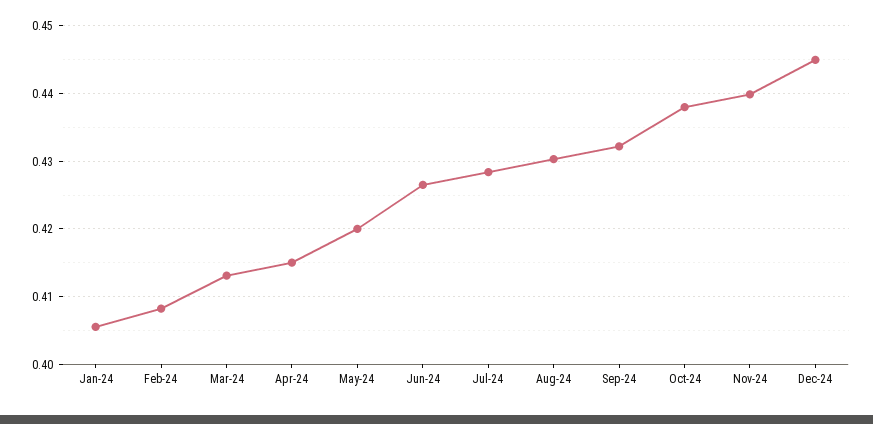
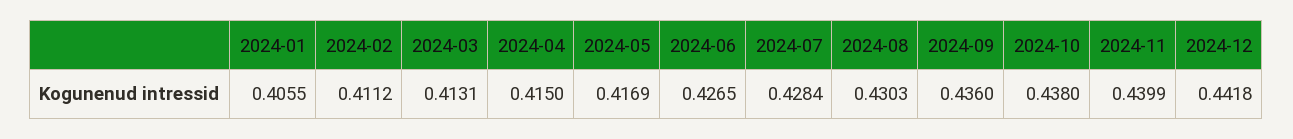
  {
    "Jan-24": 0.4055,
-   "Feb-24": 0.408,
+   "Feb-24": 0.4112,
    "Mar-24": 0.4131,
    "Apr-24": 0.415,
-   "May-24": 0.42,
+   "May-24": 0.4169,
    "Jun-24": 0.4265,
    "Jul-24": 0.4284,
    "Aug-24": 0.4303,
-   "Sep-24": 0.432,
+   "Sep-24": 0.436,
    "Oct-24": 0.438,
    "Nov-24": 0.4399,
-   "Dec-24": 0.445
+   "Dec-24": 0.4418
  }

